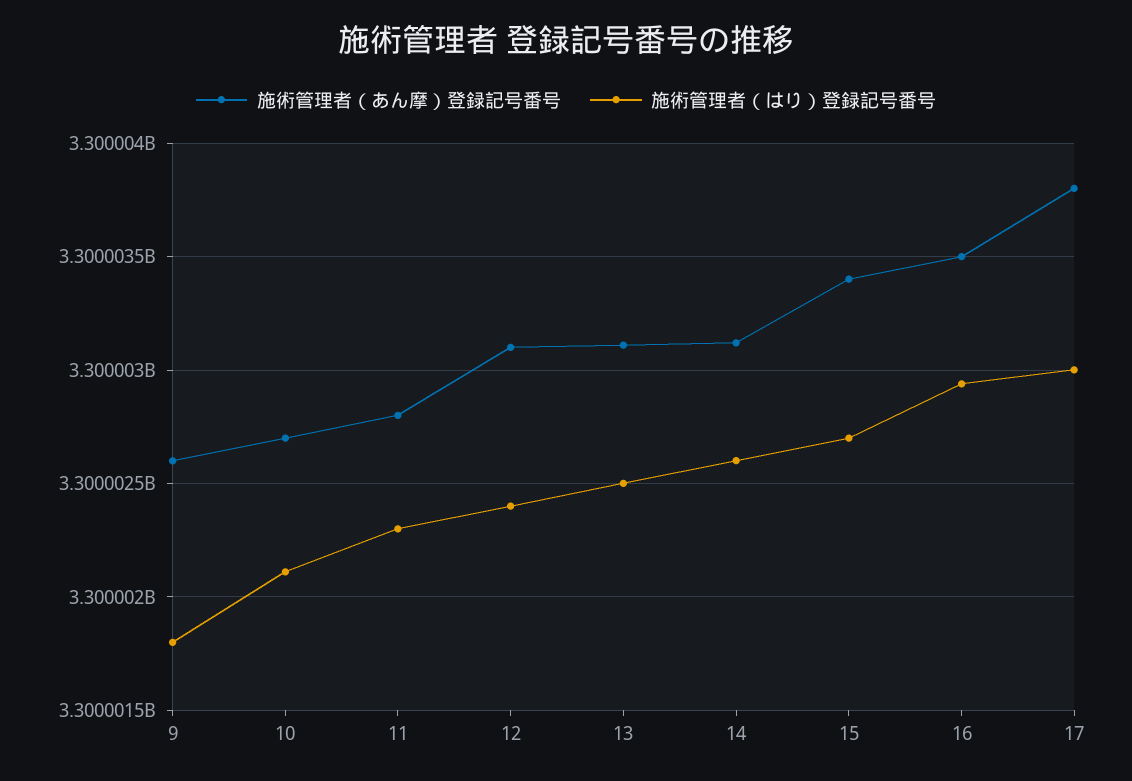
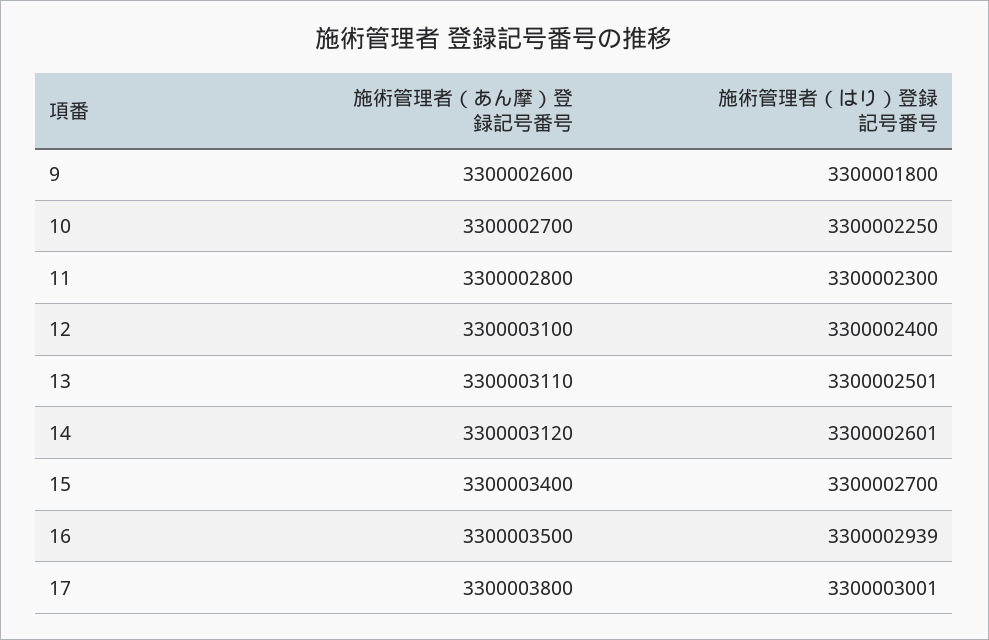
  {
    "施術管理者（あん摩）登録記号番号": {
      "9": 3300002600,
      "10": 3300002700,
      "11": 3300002800,
      "12": 3300003100,
      "13": 3300003110,
      "14": 3300003120,
      "15": 3300003400,
      "16": 3300003500,
      "17": 3300003800
    },
    "施術管理者（はり）登録記号番号": {
      "9": 3300001800,
-     "10": 3300002100,
+     "10": 3300002250,
      "11": 3300002300,
      "12": 3300002400,
      "13": 3300002501,
      "14": 3300002601,
      "15": 3300002700,
      "16": 3300002939,
      "17": 3300003001
    }
  }

